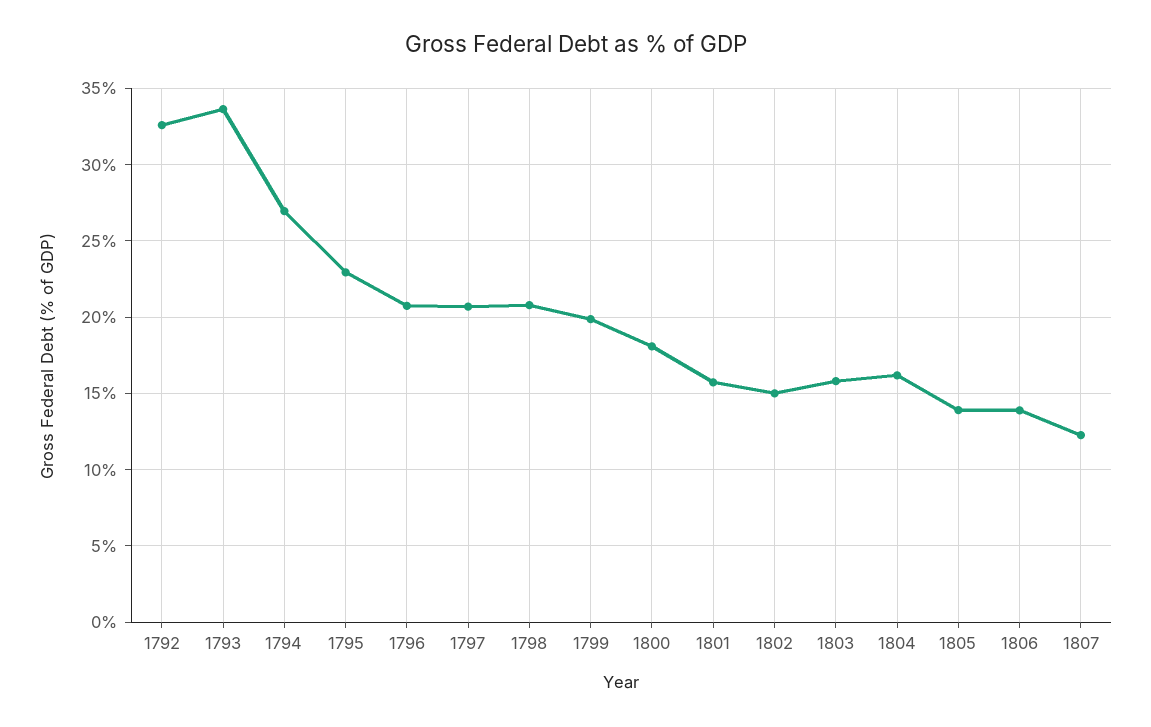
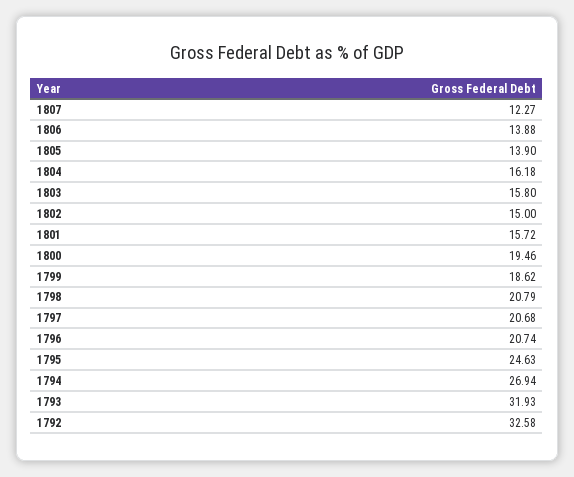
  {
    "1792": 32.58,
-   "1793": 33.5,
+   "1793": 31.93,
    "1794": 26.94,
-   "1795": 23,
+   "1795": 24.63,
    "1796": 20.74,
    "1797": 20.68,
    "1798": 20.79,
-   "1799": 20,
+   "1799": 18.62,
-   "1800": 18,
+   "1800": 19.46,
    "1801": 15.72,
    "1802": 15,
    "1803": 15.8,
    "1804": 16.18,
    "1805": 13.9,
    "1806": 13.88,
    "1807": 12.27
  }

